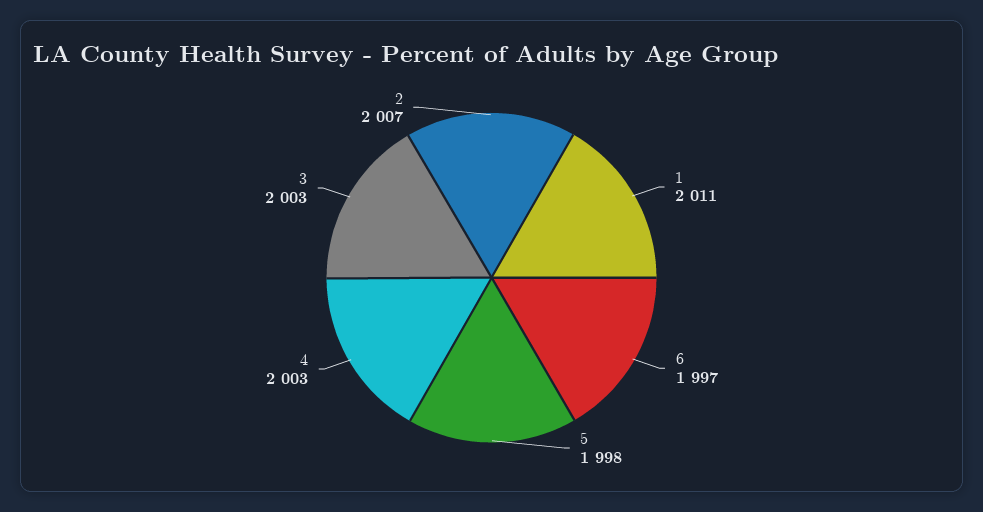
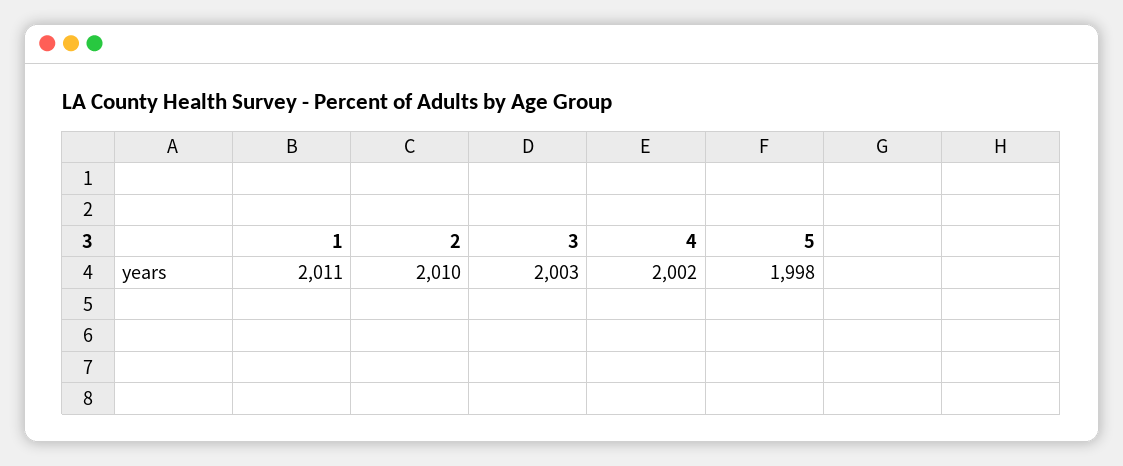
  {
    "1": 2011,
-   "6": 1997,
    "5": 1998,
-   "4": 2003,
+   "4": 2002,
    "3": 2003,
-   "2": 2007
+   "2": 2010
  }

